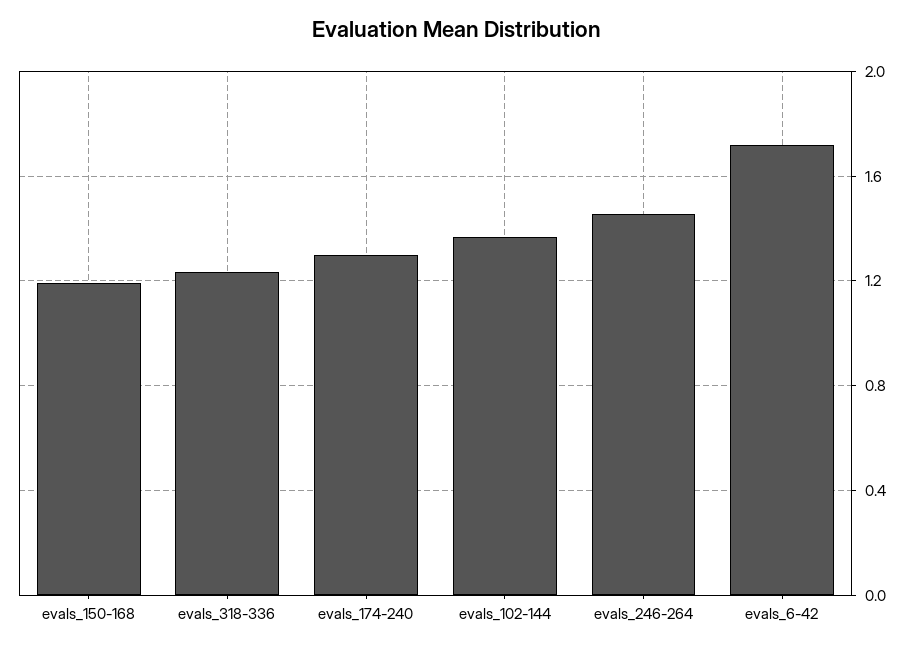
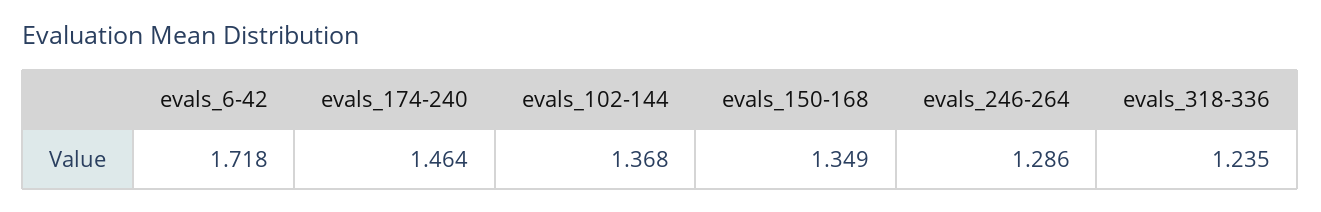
  {
-   "evals_150-168": 1.2,
+   "evals_150-168": 1.349,
    "evals_318-336": 1.235,
-   "evals_174-240": 1.3,
+   "evals_174-240": 1.464,
    "evals_102-144": 1.368,
-   "evals_246-264": 1.45,
+   "evals_246-264": 1.286,
    "evals_6-42": 1.718
  }

